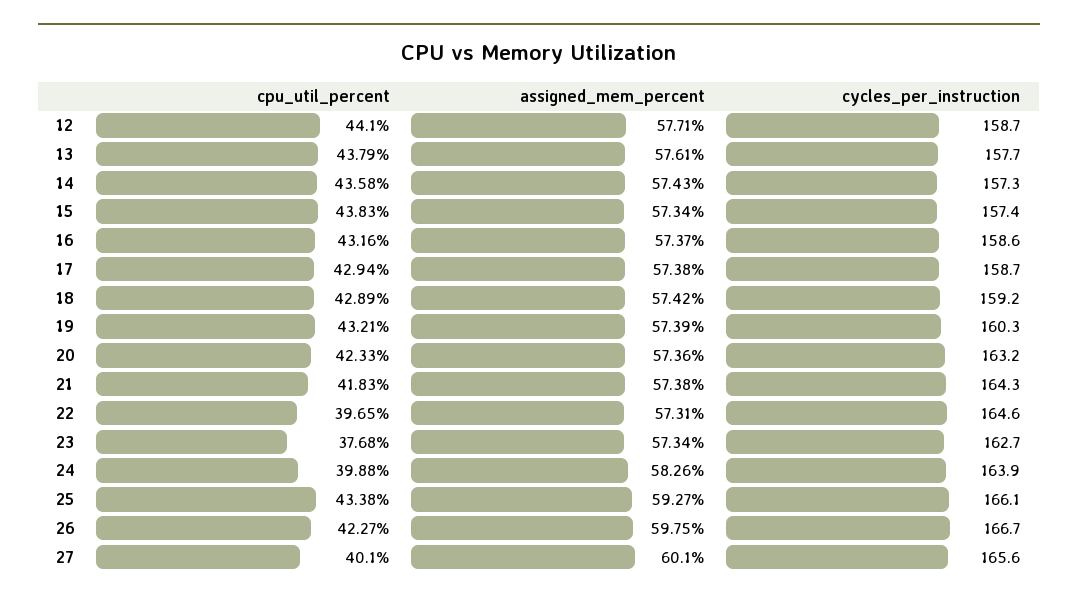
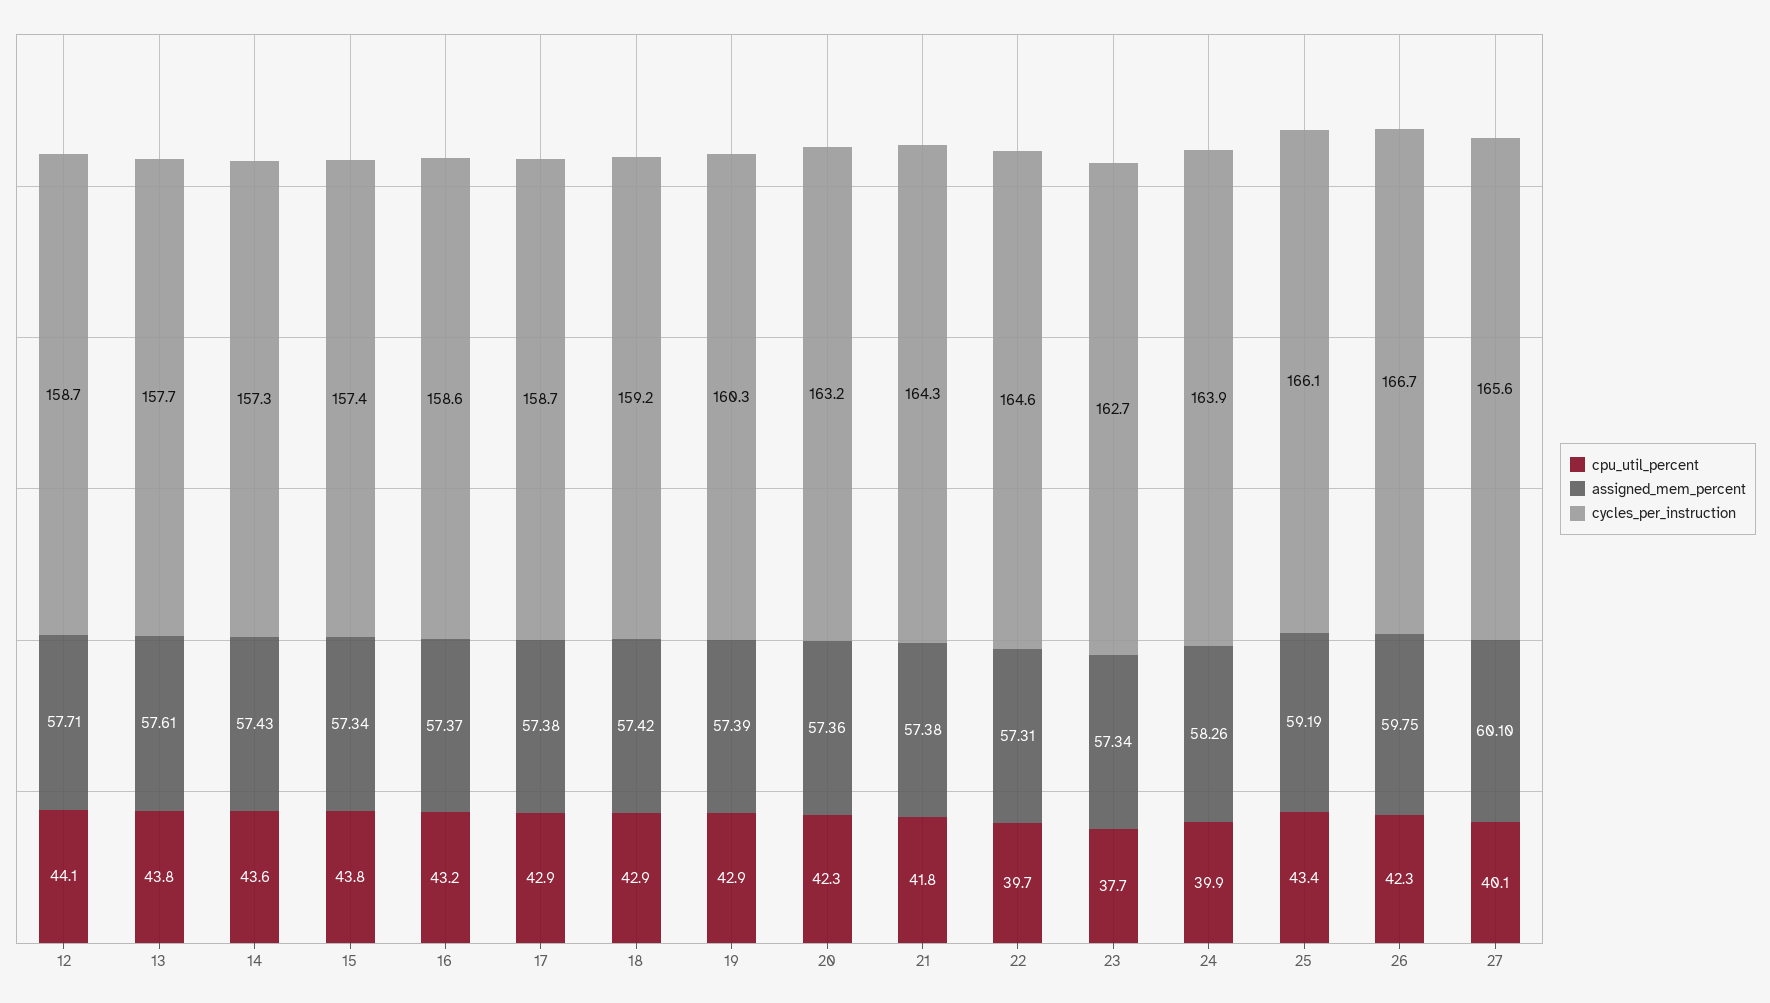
  {
    "cpu_util_percent": {
      "12": 44.1,
      "13": 43.79,
      "14": 43.58,
      "15": 43.83,
      "16": 43.16,
      "17": 42.94,
      "18": 42.89,
-     "19": 43.21,
+     "19": 42.9,
      "20": 42.33,
      "21": 41.83,
      "22": 39.65,
      "23": 37.68,
      "24": 39.88,
      "25": 43.38,
      "26": 42.27,
      "27": 40.1
    },
    "assigned_mem_percent": {
      "12": 57.71,
      "13": 57.61,
      "14": 57.43,
      "15": 57.34,
      "16": 57.37,
      "17": 57.38,
      "18": 57.42,
      "19": 57.39,
      "20": 57.36,
      "21": 57.38,
      "22": 57.31,
      "23": 57.34,
      "24": 58.26,
-     "25": 59.27,
+     "25": 59.19,
      "26": 59.75,
      "27": 60.1
    },
    "cycles_per_instruction": {
      "12": 158.7,
      "13": 157.7,
      "14": 157.3,
      "15": 157.4,
      "16": 158.6,
      "17": 158.7,
      "18": 159.2,
      "19": 160.3,
      "20": 163.2,
      "21": 164.3,
      "22": 164.6,
      "23": 162.7,
      "24": 163.9,
      "25": 166.1,
      "26": 166.7,
      "27": 165.6
    }
  }

